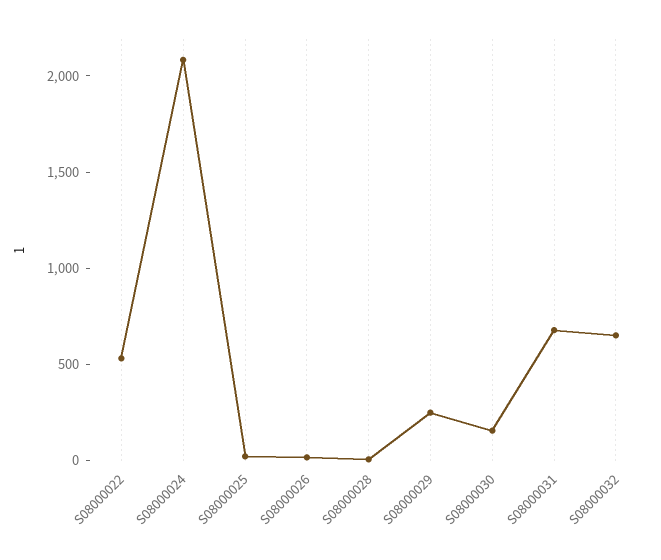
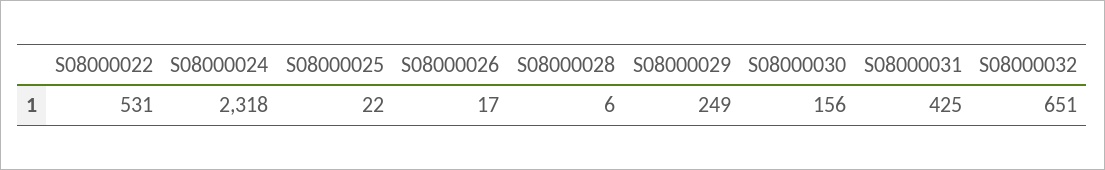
  {
    "S08000022": 531,
-   "S08000024": 2100,
+   "S08000024": 2318,
    "S08000025": 22,
    "S08000026": 17,
    "S08000028": 6,
    "S08000029": 249,
    "S08000030": 156,
-   "S08000031": 700,
+   "S08000031": 425,
    "S08000032": 651
  }

